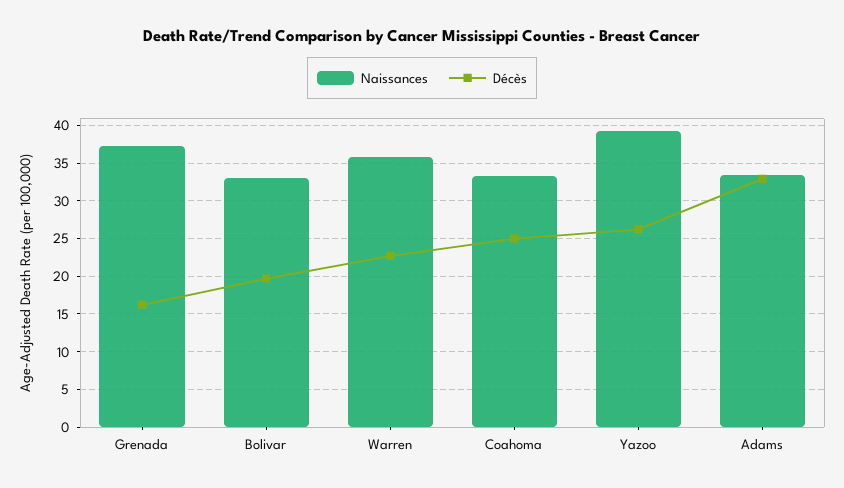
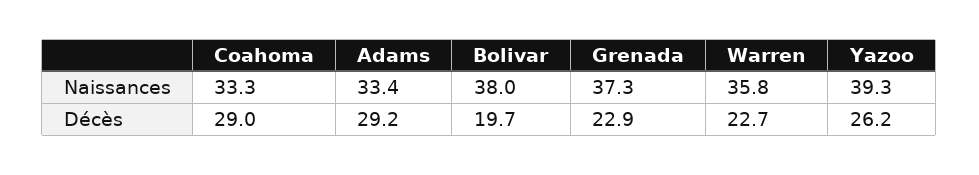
  {
    "Naissances": {
      "Grenada": 37.3,
-     "Bolivar": 33,
+     "Bolivar": 38,
      "Warren": 35.8,
      "Coahoma": 33.3,
      "Yazoo": 39.3,
      "Adams": 33.4
    },
    "Décès": {
-     "Grenada": 16,
+     "Grenada": 22.9,
      "Bolivar": 19.7,
      "Warren": 22.7,
-     "Coahoma": 25,
+     "Coahoma": 29,
      "Yazoo": 26.2,
-     "Adams": 33
+     "Adams": 29.2
    }
  }

